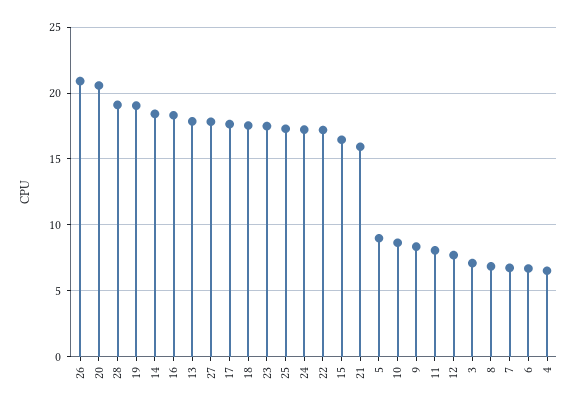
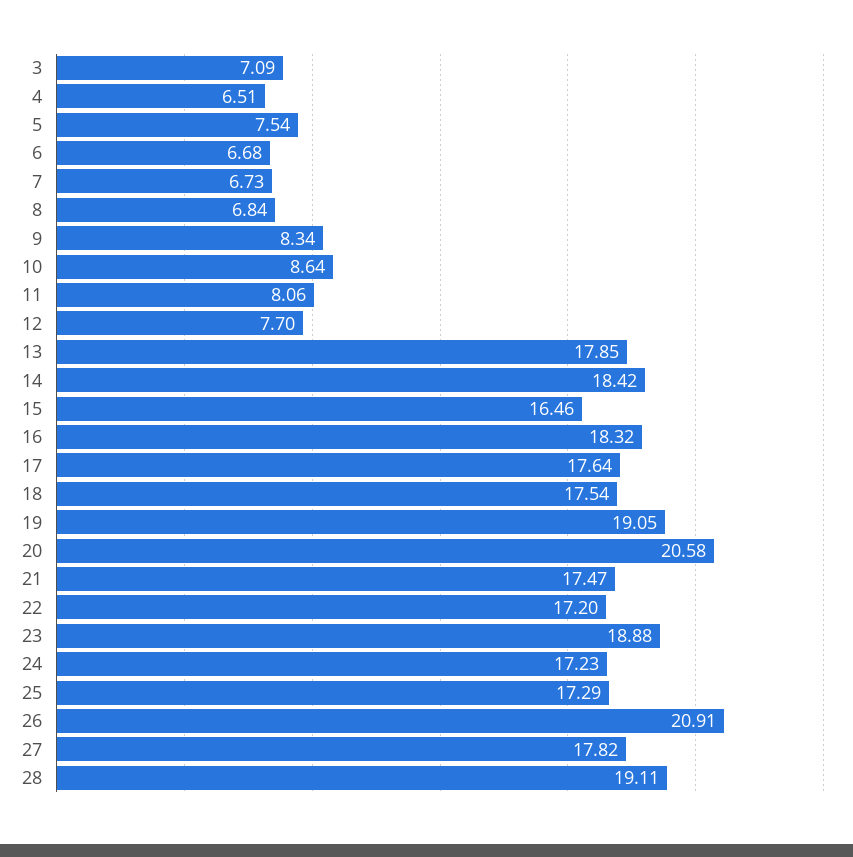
  {
    "26": 20.91,
    "20": 20.58,
    "28": 19.11,
    "19": 19.05,
    "14": 18.42,
    "16": 18.32,
    "13": 17.85,
    "27": 17.82,
    "17": 17.64,
    "18": 17.54,
-   "23": 17.5,
+   "23": 18.88,
    "25": 17.29,
    "24": 17.23,
    "22": 17.2,
    "15": 16.46,
-   "21": 16,
+   "21": 17.47,
-   "5": 9,
+   "5": 7.54,
    "10": 8.64,
    "9": 8.34,
    "11": 8.06,
    "12": 7.7,
    "3": 7.09,
    "8": 6.84,
    "7": 6.73,
    "6": 6.68,
    "4": 6.51
  }

